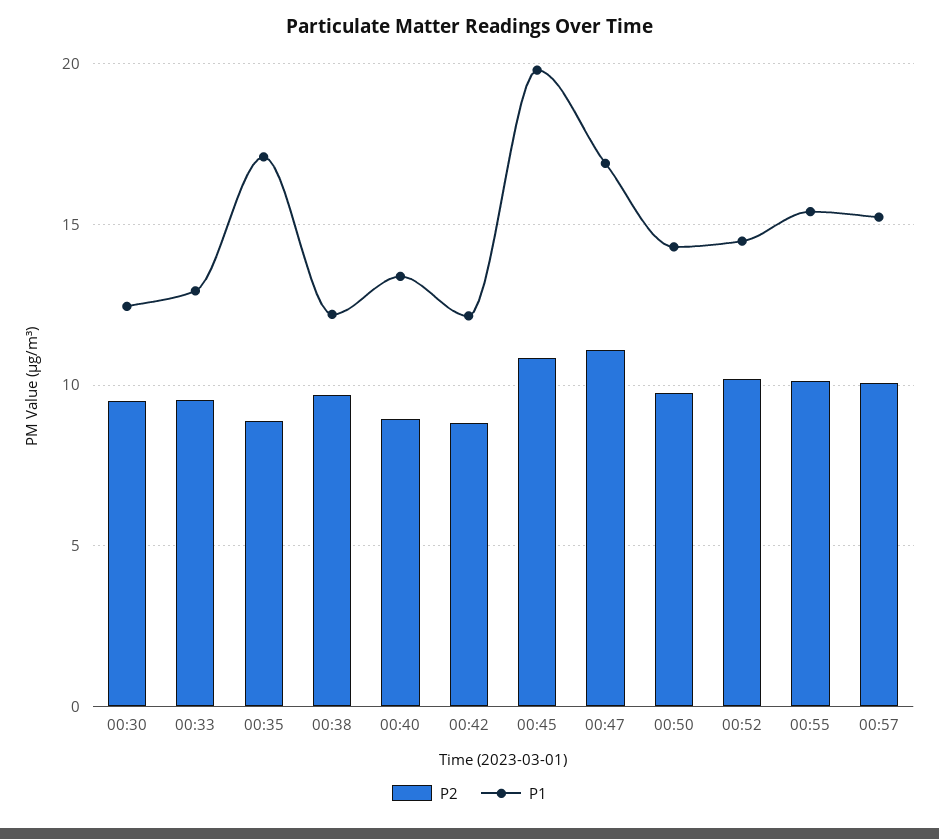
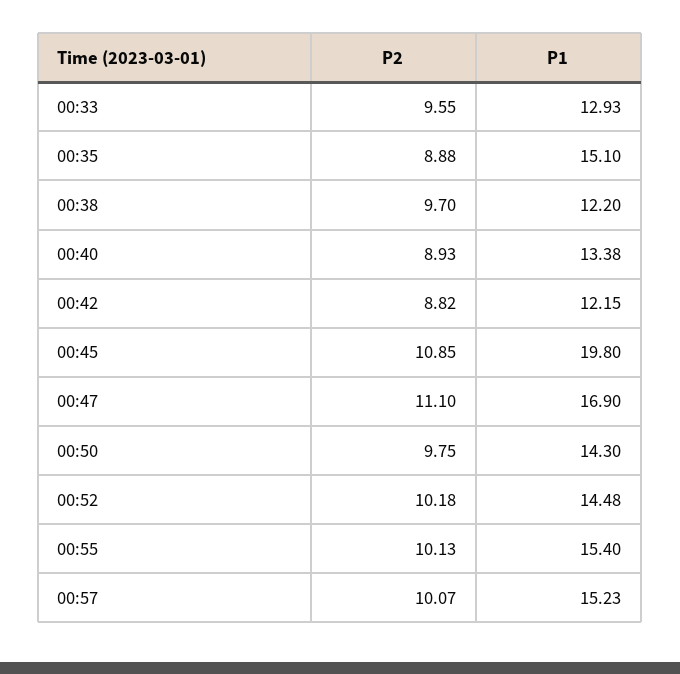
  {
    "P2": {
-     "00:30": 9.5,
      "00:33": 9.55,
      "00:35": 8.88,
      "00:38": 9.7,
      "00:40": 8.93,
      "00:42": 8.82,
      "00:45": 10.85,
      "00:47": 11.1,
      "00:50": 9.75,
      "00:52": 10.18,
      "00:55": 10.13,
      "00:57": 10.07
    },
    "P1": {
-     "00:30": 12.5,
      "00:33": 12.93,
-     "00:35": 17,
+     "00:35": 15.1,
      "00:38": 12.2,
      "00:40": 13.38,
      "00:42": 12.15,
      "00:45": 19.8,
      "00:47": 16.9,
      "00:50": 14.3,
      "00:52": 14.48,
      "00:55": 15.4,
      "00:57": 15.23
    }
  }

